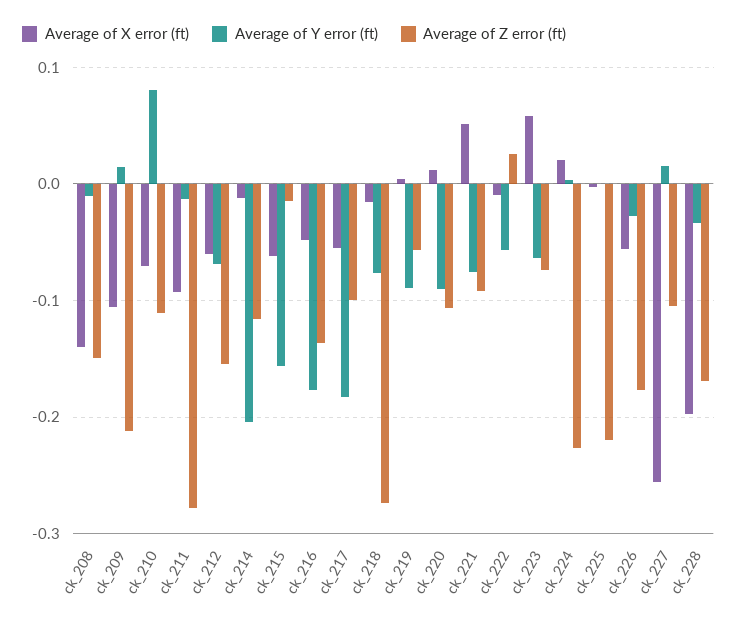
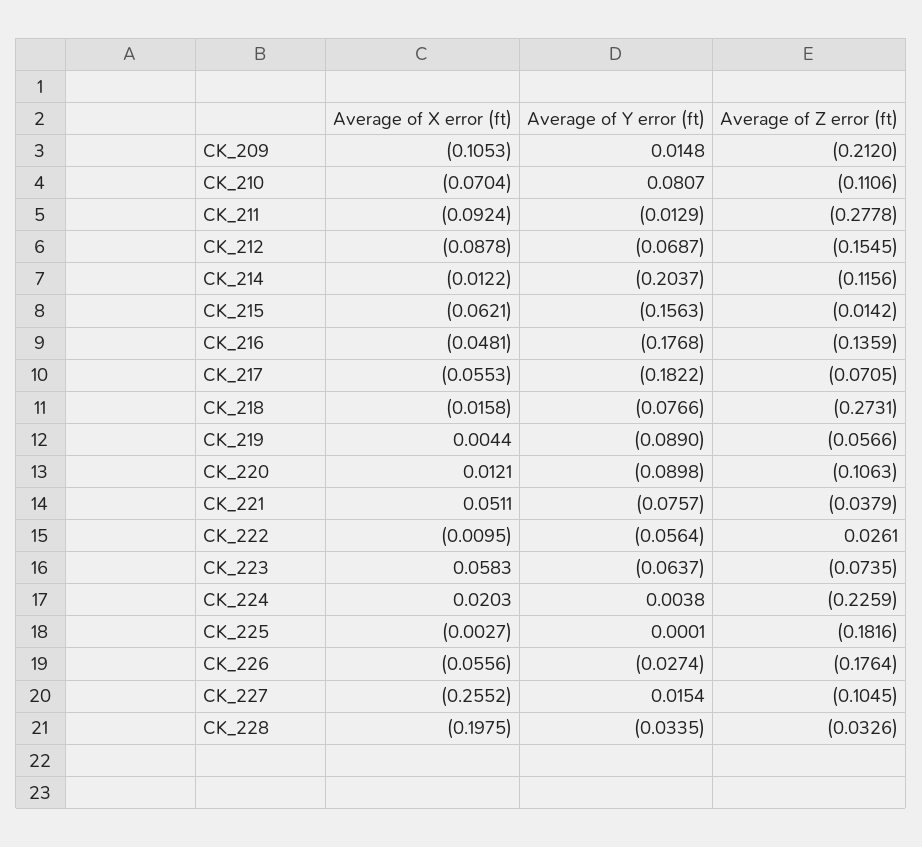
  {
    "Average of X error (ft)": {
-     "ck_208": -0.14,
      "ck_209": -0.1053,
      "ck_210": -0.0704,
      "ck_211": -0.0924,
-     "ck_212": -0.06,
+     "ck_212": -0.0878,
      "ck_214": -0.0122,
      "ck_215": -0.0621,
      "ck_216": -0.0481,
      "ck_217": -0.0553,
      "ck_218": -0.0158,
      "ck_219": 0.0044,
      "ck_220": 0.0121,
      "ck_221": 0.0511,
      "ck_222": -0.0095,
      "ck_223": 0.0583,
      "ck_224": 0.0203,
      "ck_225": -0.0027,
      "ck_226": -0.0556,
      "ck_227": -0.2552,
      "ck_228": -0.1975
    },
    "Average of Y error (ft)": {
-     "ck_208": -0.01,
      "ck_209": 0.0148,
      "ck_210": 0.0807,
      "ck_211": -0.0129,
      "ck_212": -0.0687,
      "ck_214": -0.2037,
      "ck_215": -0.1563,
      "ck_216": -0.1768,
      "ck_217": -0.1822,
      "ck_218": -0.0766,
      "ck_219": -0.089,
      "ck_220": -0.0898,
      "ck_221": -0.0757,
      "ck_222": -0.0564,
      "ck_223": -0.0637,
      "ck_224": 0.0038,
      "ck_225": 0.0001,
      "ck_226": -0.0274,
      "ck_227": 0.0154,
      "ck_228": -0.0335
    },
    "Average of Z error (ft)": {
-     "ck_208": -0.15,
      "ck_209": -0.212,
      "ck_210": -0.1106,
      "ck_211": -0.2778,
      "ck_212": -0.1545,
      "ck_214": -0.1156,
      "ck_215": -0.0142,
      "ck_216": -0.1359,
-     "ck_217": -0.1,
+     "ck_217": -0.0705,
      "ck_218": -0.2731,
      "ck_219": -0.0566,
      "ck_220": -0.1063,
-     "ck_221": -0.09,
+     "ck_221": -0.0379,
      "ck_222": 0.0261,
      "ck_223": -0.0735,
      "ck_224": -0.2259,
-     "ck_225": -0.22,
+     "ck_225": -0.1816,
      "ck_226": -0.1764,
      "ck_227": -0.1045,
-     "ck_228": -0.17
+     "ck_228": -0.0326
    }
  }

